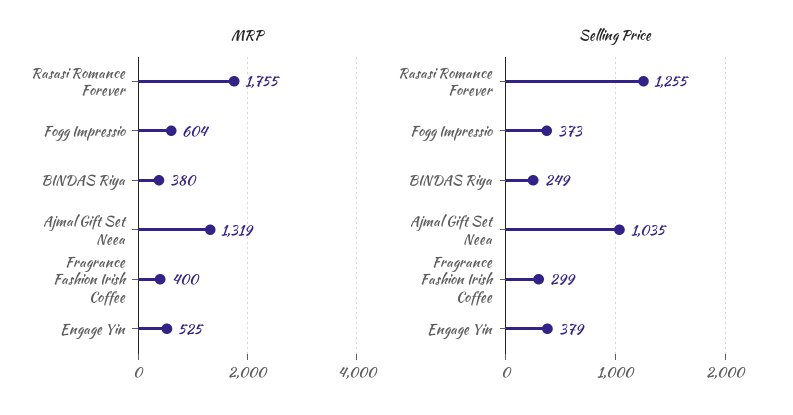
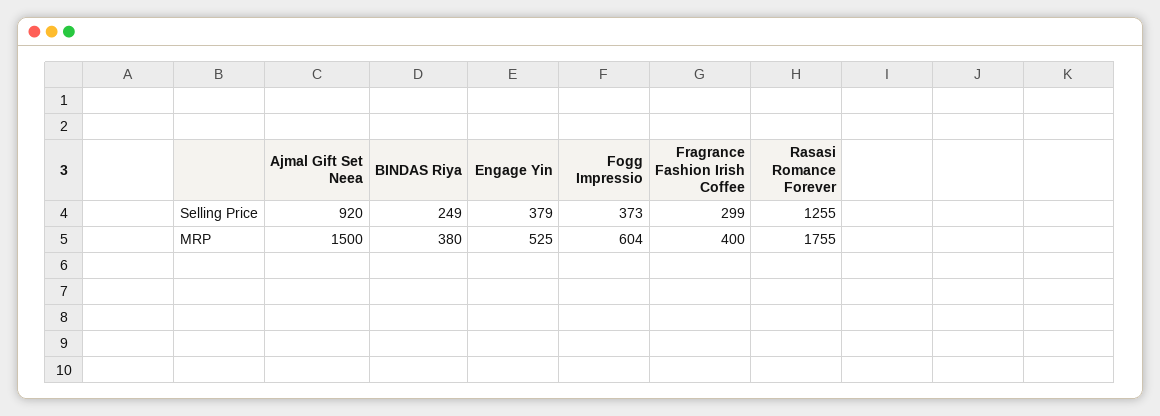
  {
    "MRP": {
      "Rasasi Romance Forever": 1755,
      "Fogg Impressio": 604,
      "BINDAS Riya": 380,
-     "Ajmal Gift Set Neea": 1319,
+     "Ajmal Gift Set Neea": 1500,
      "Fragrance Fashion Irish Coffee": 400,
      "Engage Yin": 525
    },
    "Selling Price": {
      "Rasasi Romance Forever": 1255,
      "Fogg Impressio": 373,
      "BINDAS Riya": 249,
-     "Ajmal Gift Set Neea": 1035,
+     "Ajmal Gift Set Neea": 920,
      "Fragrance Fashion Irish Coffee": 299,
      "Engage Yin": 379
    }
  }

